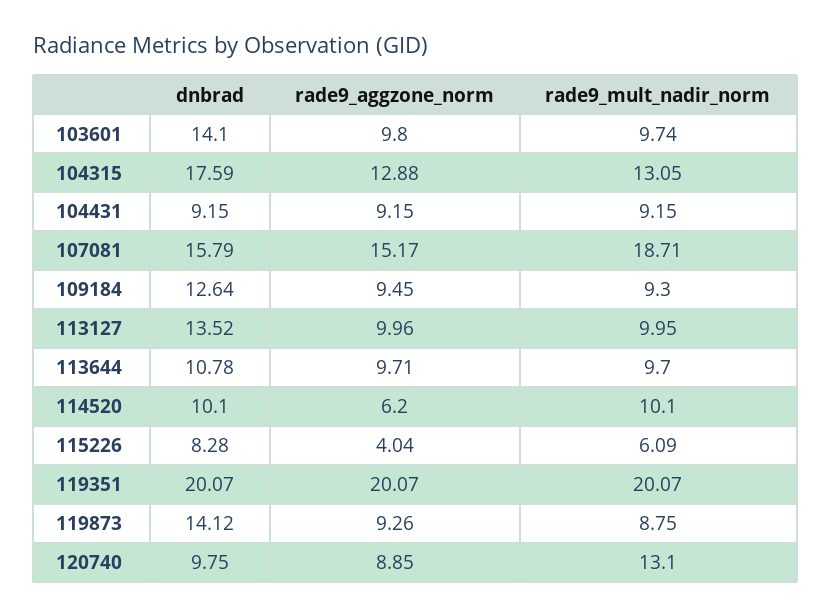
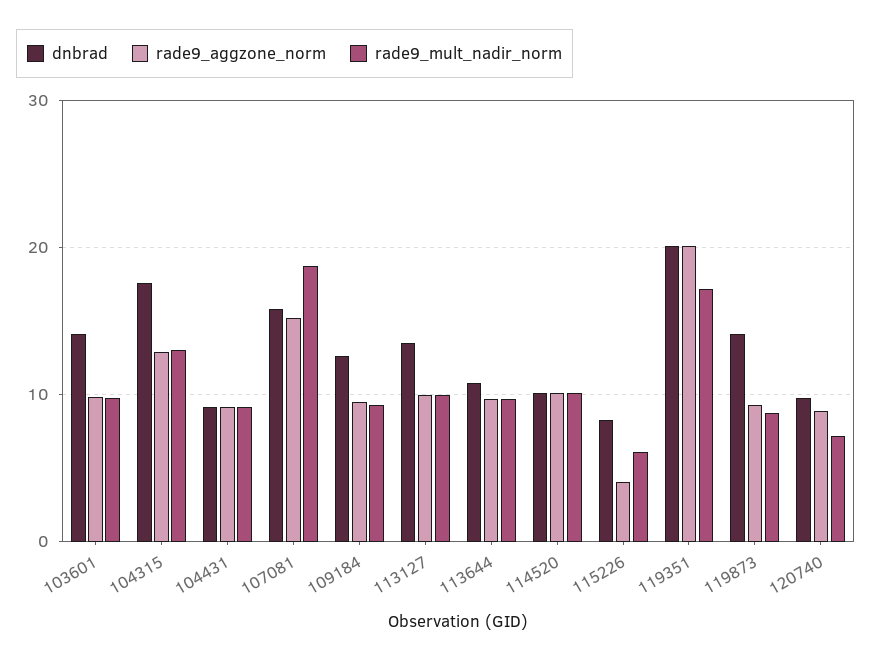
  {
    "dnbrad": {
      "103601": 14.1,
      "104315": 17.59,
      "104431": 9.15,
      "107081": 15.79,
      "109184": 12.64,
      "113127": 13.52,
      "113644": 10.78,
      "114520": 10.1,
      "115226": 8.28,
      "119351": 20.07,
      "119873": 14.12,
      "120740": 9.75
    },
    "rade9_aggzone_norm": {
      "103601": 9.8,
      "104315": 12.88,
      "104431": 9.15,
      "107081": 15.17,
      "109184": 9.45,
      "113127": 9.96,
      "113644": 9.71,
-     "114520": 6.2,
+     "114520": 10,
      "115226": 4.04,
      "119351": 20.07,
      "119873": 9.26,
      "120740": 8.85
    },
    "rade9_mult_nadir_norm": {
      "103601": 9.74,
      "104315": 13.05,
      "104431": 9.15,
      "107081": 18.71,
      "109184": 9.3,
      "113127": 9.95,
      "113644": 9.7,
      "114520": 10.1,
      "115226": 6.09,
-     "119351": 20.07,
+     "119351": 17,
      "119873": 8.75,
-     "120740": 13.1
+     "120740": 7
    }
  }

